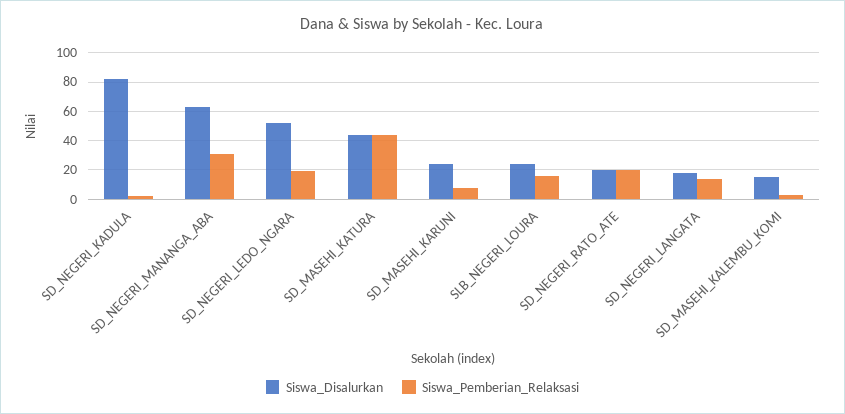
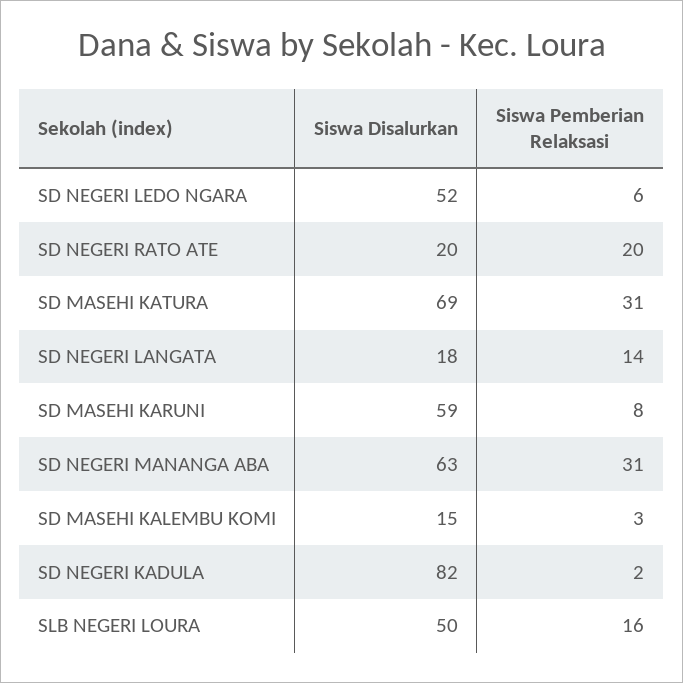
  {
    "Siswa_Disalurkan": {
      "SD_NEGERI_KADULA": 82,
      "SD_NEGERI_MANANGA_ABA": 63,
      "SD_NEGERI_LEDO_NGARA": 52,
-     "SD_MASEHI_KATURA": 45,
+     "SD_MASEHI_KATURA": 69,
-     "SD_MASEHI_KARUNI": 25,
+     "SD_MASEHI_KARUNI": 59,
-     "SLB_NEGERI_LOURA": 25,
+     "SLB_NEGERI_LOURA": 50,
      "SD_NEGERI_RATO_ATE": 20,
      "SD_NEGERI_LANGATA": 18,
      "SD_MASEHI_KALEMBU_KOMI": 15
    },
    "Siswa_Pemberian_Relaksasi": {
      "SD_NEGERI_KADULA": 2,
      "SD_NEGERI_MANANGA_ABA": 31,
-     "SD_NEGERI_LEDO_NGARA": 20,
+     "SD_NEGERI_LEDO_NGARA": 6,
-     "SD_MASEHI_KATURA": 45,
+     "SD_MASEHI_KATURA": 31,
      "SD_MASEHI_KARUNI": 8,
      "SLB_NEGERI_LOURA": 16,
      "SD_NEGERI_RATO_ATE": 20,
      "SD_NEGERI_LANGATA": 14,
      "SD_MASEHI_KALEMBU_KOMI": 3
    }
  }

